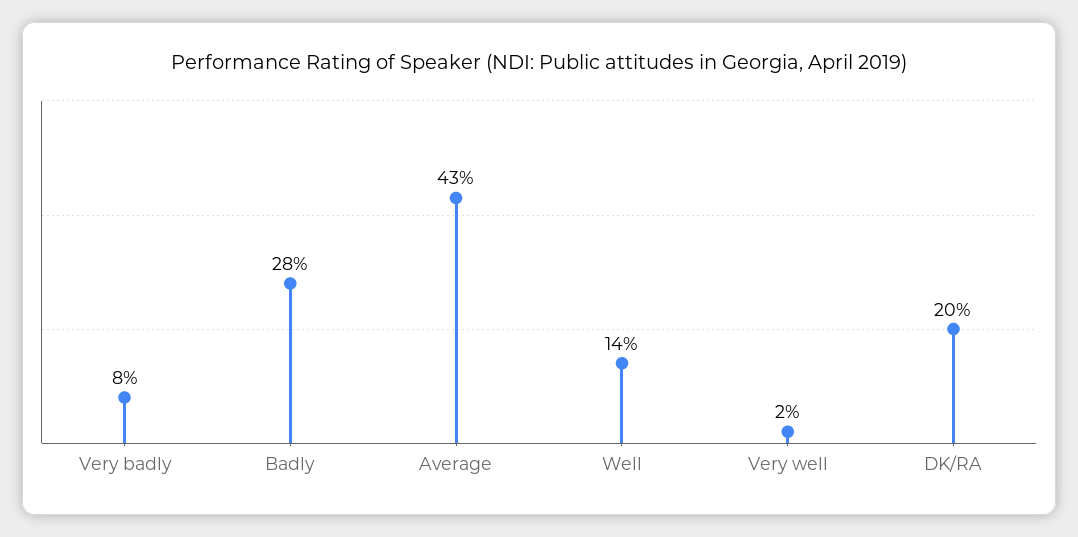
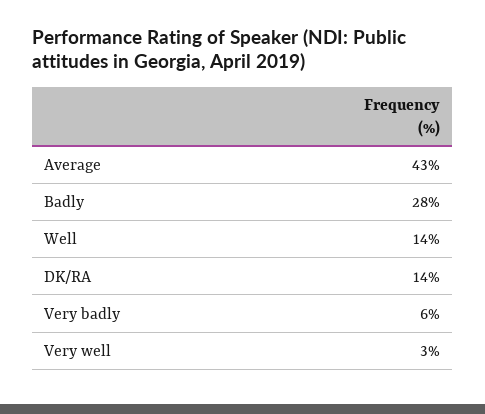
  {
-   "Very badly": 8,
+   "Very badly": 6,
    "Badly": 28,
    "Average": 43,
    "Well": 14,
-   "Very well": 2,
+   "Very well": 3,
-   "DK/RA": 20
+   "DK/RA": 14
  }

